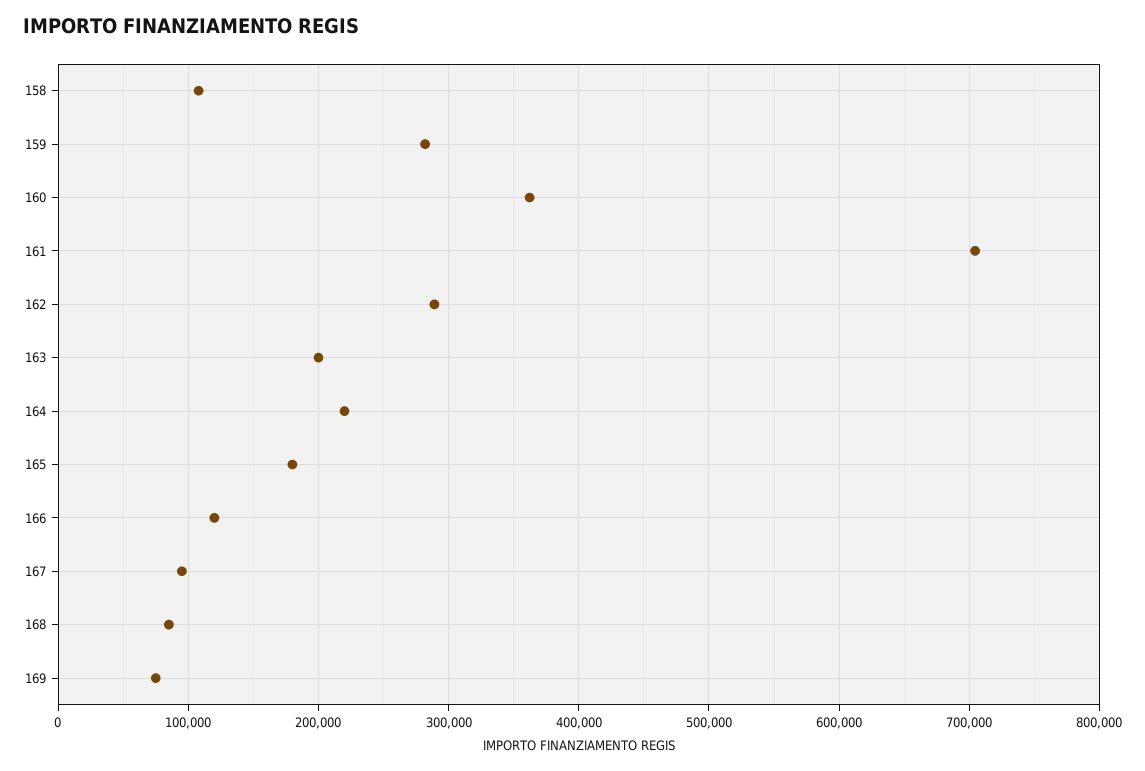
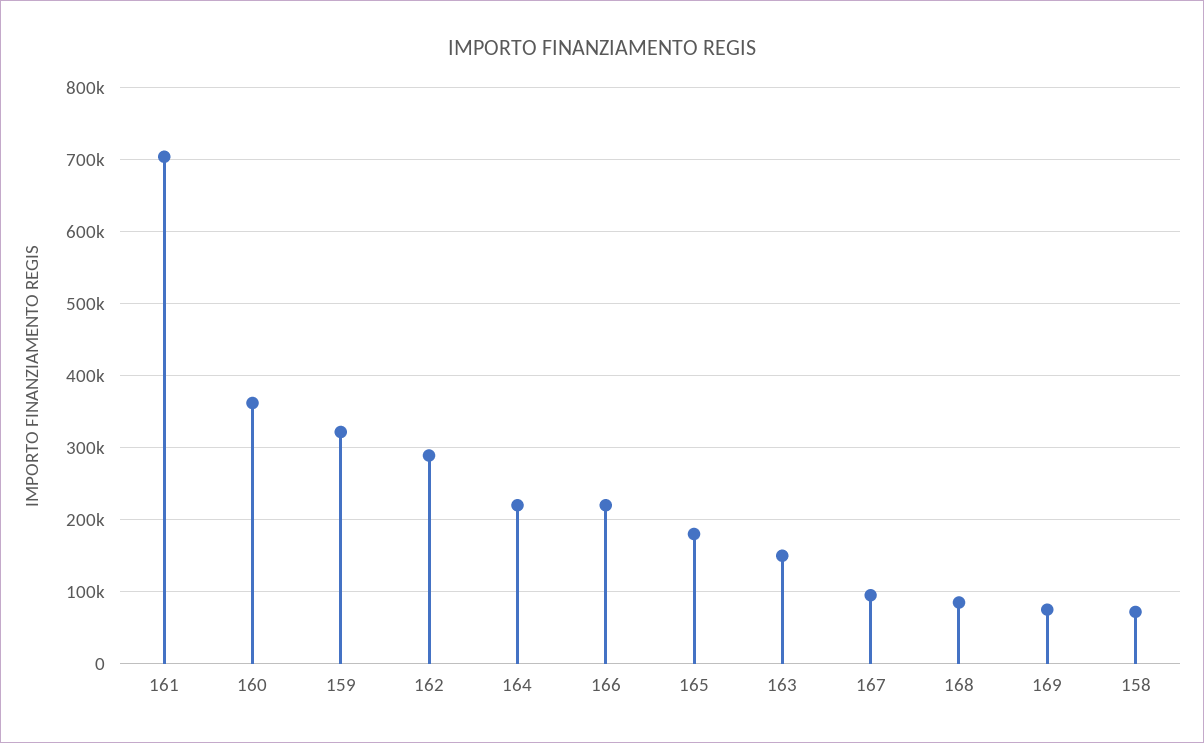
  {
-   "158": 110000,
+   "158": 70000,
-   "159": 280000,
+   "159": 320000,
    "160": 360000,
    "161": 700000,
    "162": 290000,
-   "163": 200000,
+   "163": 150000,
    "164": 220000,
    "165": 180000,
-   "166": 120000,
+   "166": 220000,
    "167": 100000,
    "168": 90000,
    "169": 80000
  }

